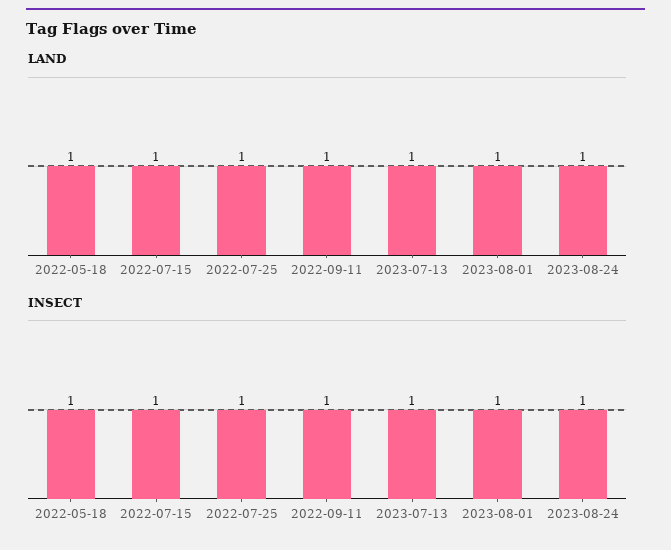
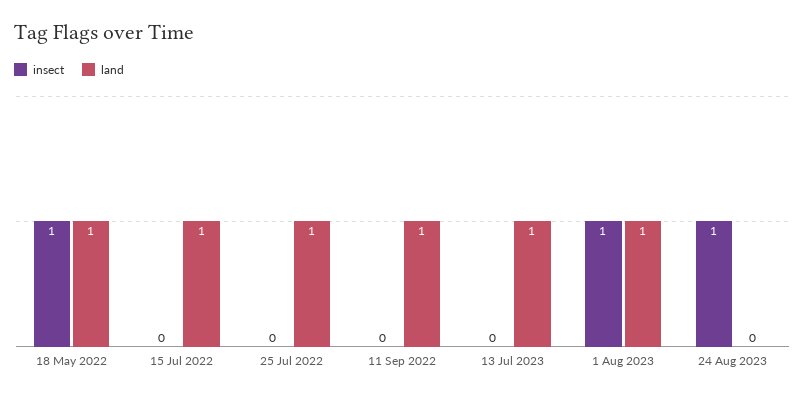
  {
    "LAND": {
      "2022-05-18": 1,
      "2022-07-15": 1,
      "2022-07-25": 1,
      "2022-09-11": 1,
      "2023-07-13": 1,
      "2023-08-01": 1,
-     "2023-08-24": 1
+     "2023-08-24": 0
    },
    "INSECT": {
      "2022-05-18": 1,
-     "2022-07-15": 1,
+     "2022-07-15": 0,
-     "2022-07-25": 1,
+     "2022-07-25": 0,
-     "2022-09-11": 1,
+     "2022-09-11": 0,
-     "2023-07-13": 1,
+     "2023-07-13": 0,
      "2023-08-01": 1,
      "2023-08-24": 1
    }
  }

